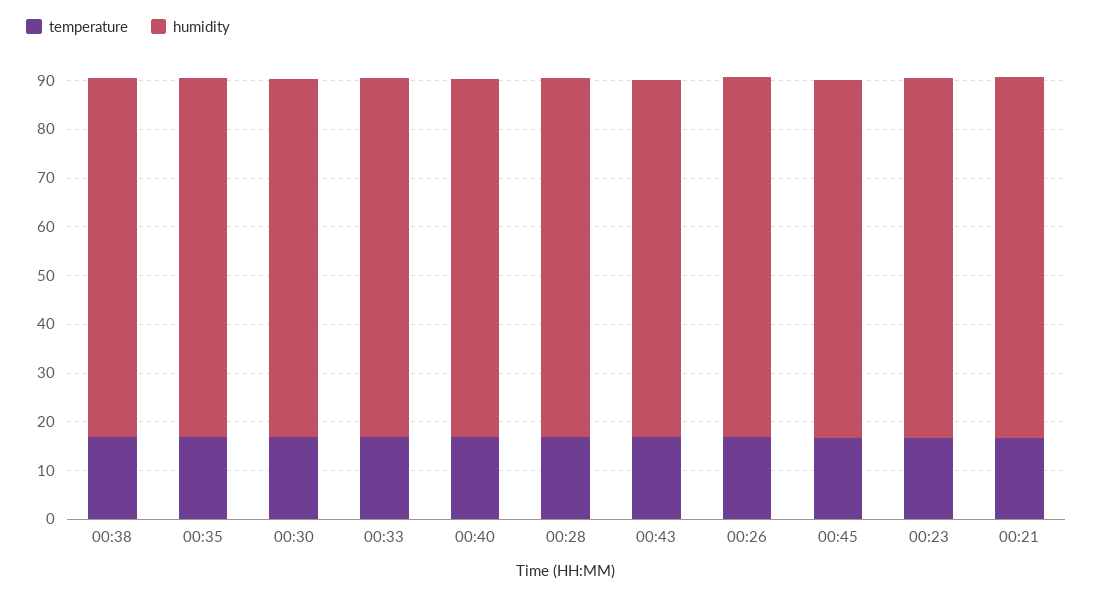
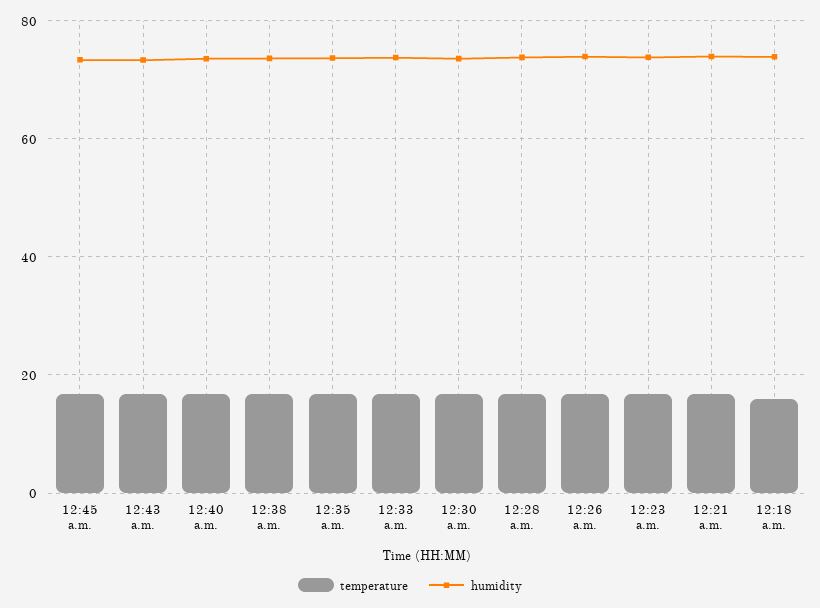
  {
    "temperature": {
      "00:38": 16,
      "00:35": 16,
      "00:30": 16,
      "00:33": 16,
      "00:40": 16,
      "00:28": 16,
      "00:43": 16,
      "00:26": 16,
      "00:45": 16,
      "00:23": 16,
-     "00:21": 16
+     "00:21": 16,
+     "12:18 a.m.": 16
    },
    "humidity": {
      "00:38": 74,
      "00:35": 74,
      "00:30": 74,
      "00:33": 74,
      "00:40": 74,
      "00:28": 74,
      "00:43": 74,
      "00:26": 74,
      "00:45": 74,
      "00:23": 74,
-     "00:21": 74
+     "00:21": 74,
+     "12:18 a.m.": 74
    }
  }

